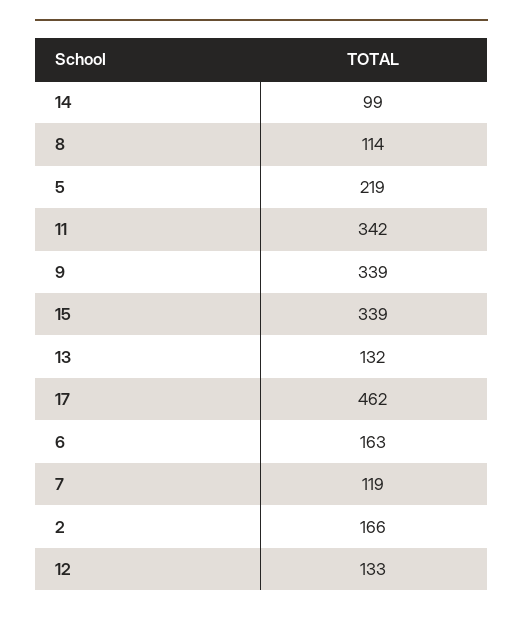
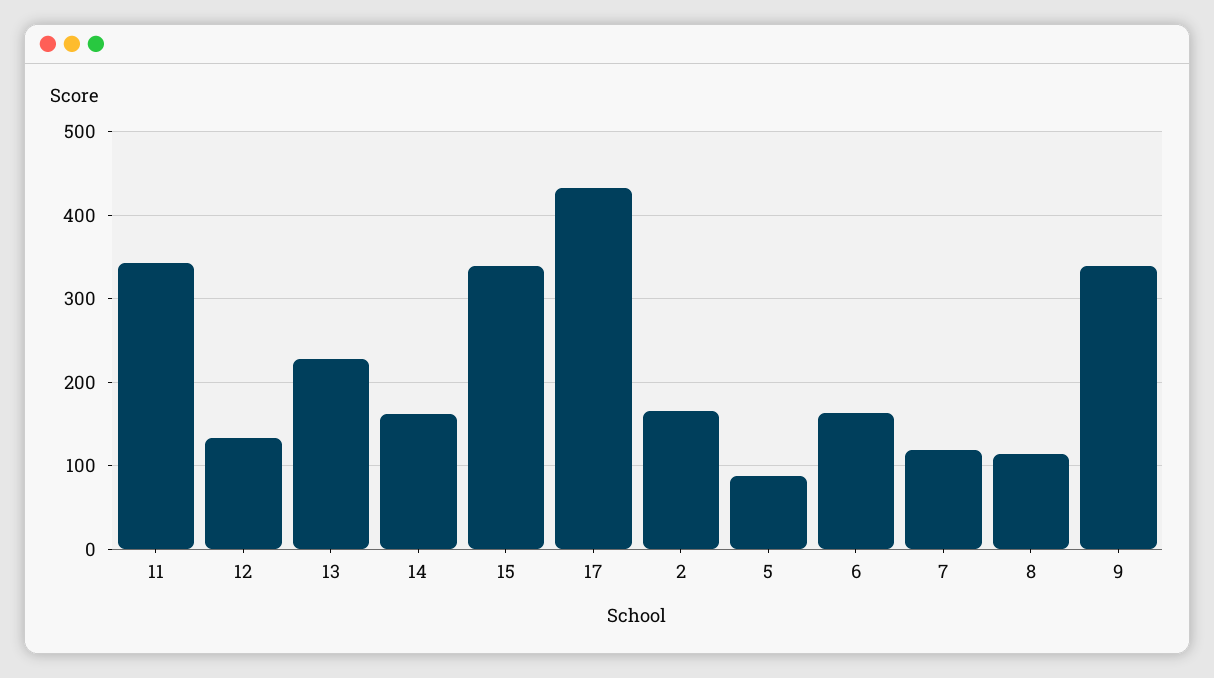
  {
-   "14": 99,
+   "14": 160,
    "8": 114,
-   "5": 219,
+   "5": 90,
    "11": 342,
    "9": 339,
    "15": 339,
-   "13": 132,
+   "13": 230,
-   "17": 462,
+   "17": 430,
    "6": 163,
    "7": 119,
    "2": 166,
    "12": 133
  }

